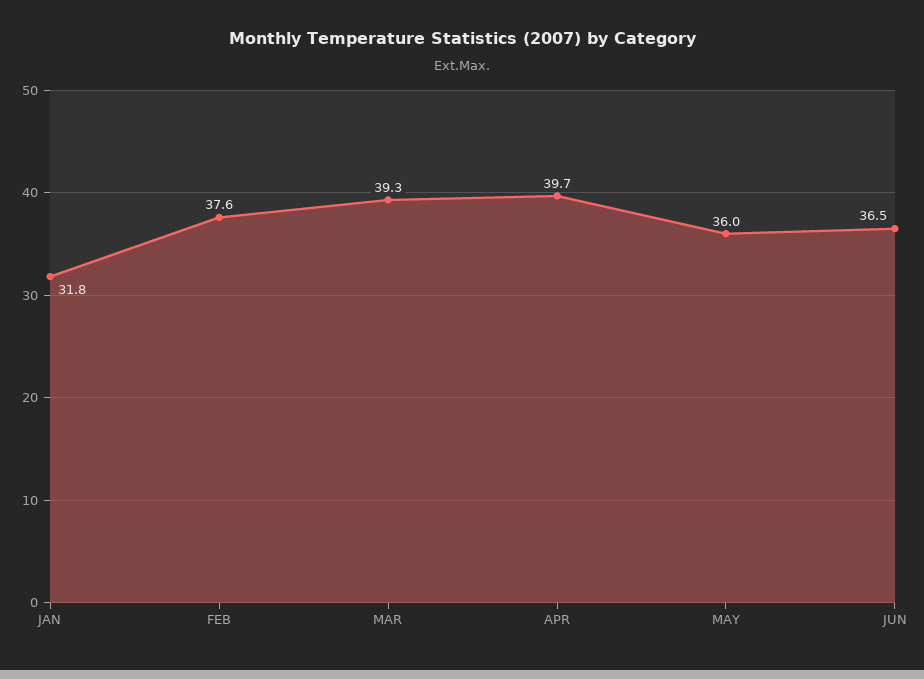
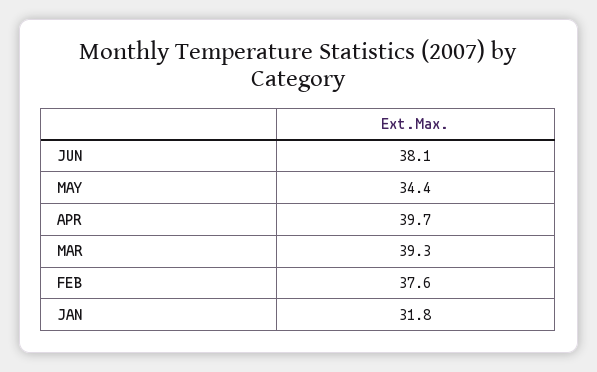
  {
    "JAN": 31.8,
    "FEB": 37.6,
    "MAR": 39.3,
    "APR": 39.7,
-   "MAY": 36,
+   "MAY": 34.4,
-   "JUN": 36.5
+   "JUN": 38.1
  }

